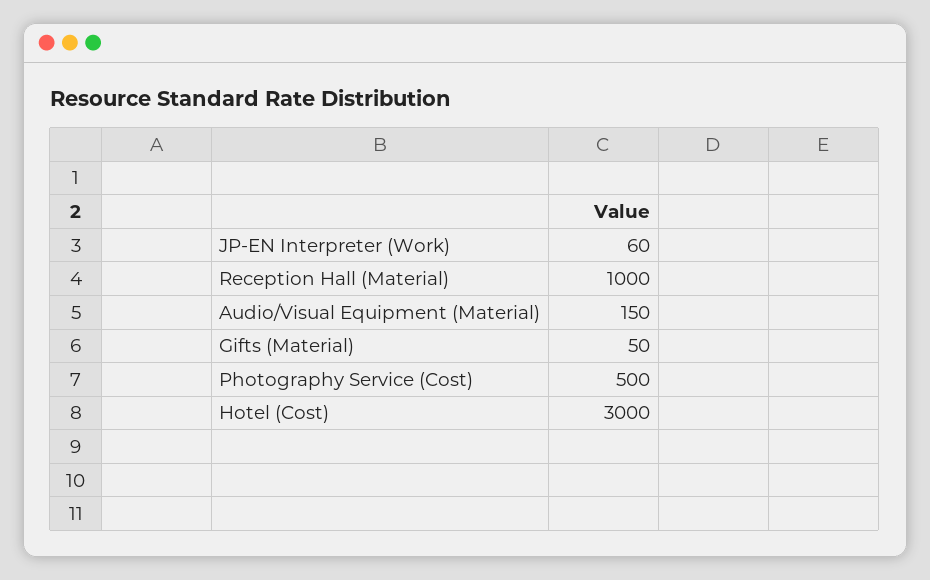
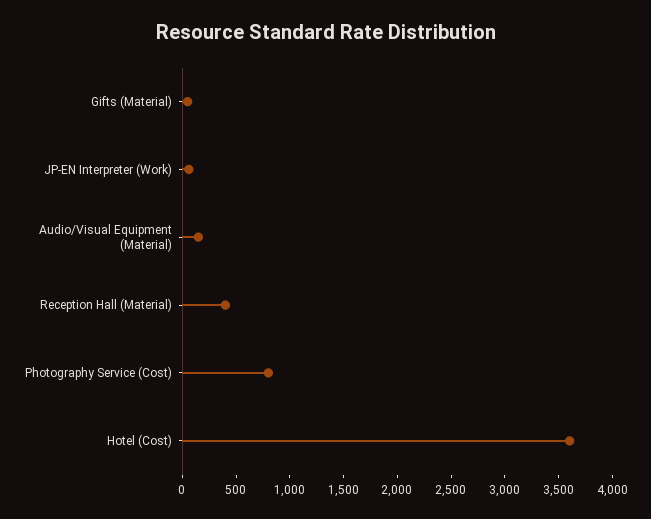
  {
    "JP-EN Interpreter (Work)": 60,
-   "Reception Hall (Material)": 1000,
+   "Reception Hall (Material)": 400,
    "Audio/Visual Equipment (Material)": 150,
    "Gifts (Material)": 50,
-   "Photography Service (Cost)": 500,
+   "Photography Service (Cost)": 800,
-   "Hotel (Cost)": 3000
+   "Hotel (Cost)": 3600
  }

